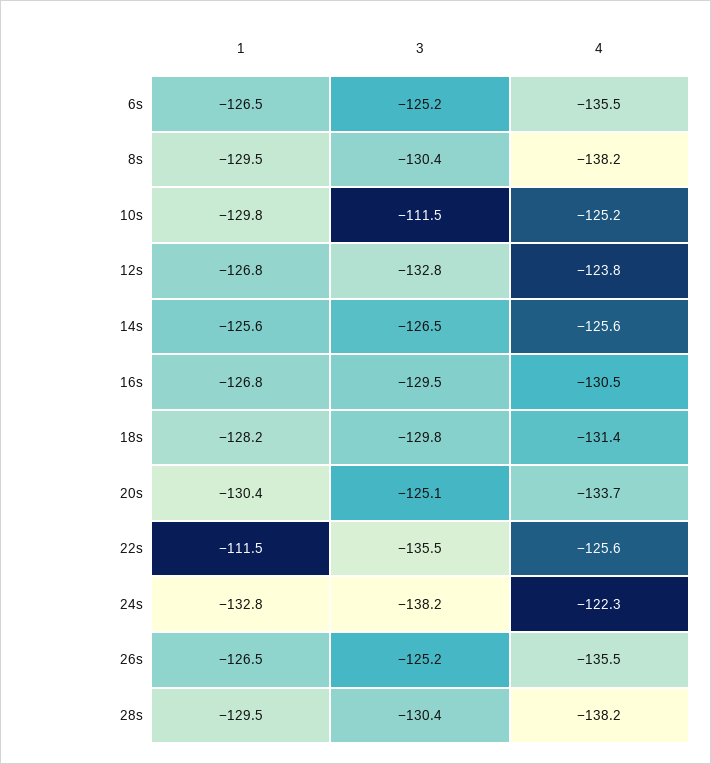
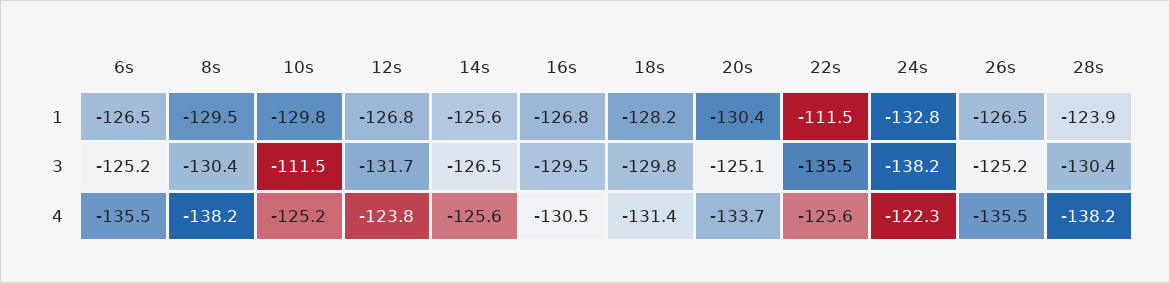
  {
    "1": {
      "6s": -126.5,
      "8s": -129.5,
      "10s": -129.8,
      "12s": -126.8,
      "14s": -125.6,
      "16s": -126.8,
      "18s": -128.2,
      "20s": -130.4,
      "22s": -111.5,
      "24s": -132.8,
      "26s": -126.5,
-     "28s": -129.5
+     "28s": -123.9
    },
    "3": {
      "6s": -125.2,
      "8s": -130.4,
      "10s": -111.5,
-     "12s": -132.8,
+     "12s": -131.7,
      "14s": -126.5,
      "16s": -129.5,
      "18s": -129.8,
      "20s": -125.1,
      "22s": -135.5,
      "24s": -138.2,
      "26s": -125.2,
      "28s": -130.4
    },
    "4": {
      "6s": -135.5,
      "8s": -138.2,
      "10s": -125.2,
      "12s": -123.8,
      "14s": -125.6,
      "16s": -130.5,
      "18s": -131.4,
      "20s": -133.7,
      "22s": -125.6,
      "24s": -122.3,
      "26s": -135.5,
      "28s": -138.2
    }
  }

